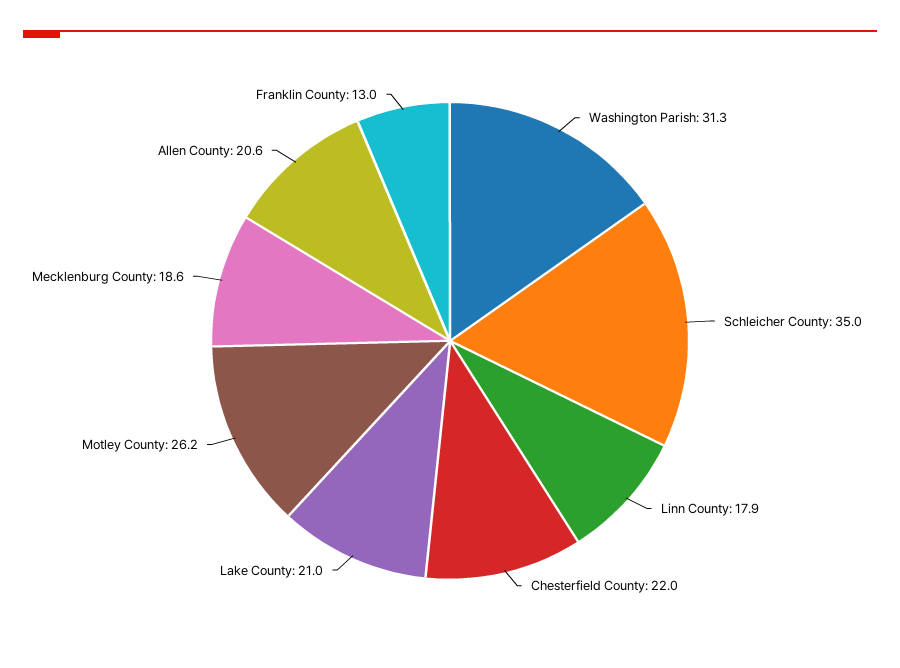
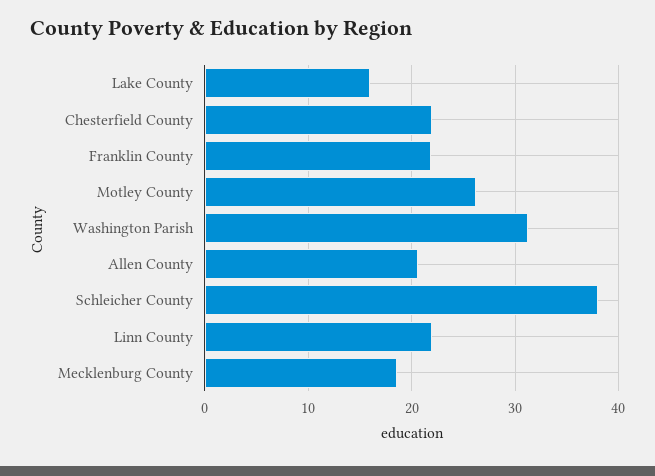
  {
    "Washington Parish": 31.3,
-   "Schleicher County": 35,
+   "Schleicher County": 38,
-   "Linn County": 17.9,
+   "Linn County": 22,
    "Chesterfield County": 22,
-   "Lake County": 21,
+   "Lake County": 16,
    "Motley County": 26.2,
    "Mecklenburg County": 18.6,
    "Allen County": 20.6,
-   "Franklin County": 13
+   "Franklin County": 22
  }

